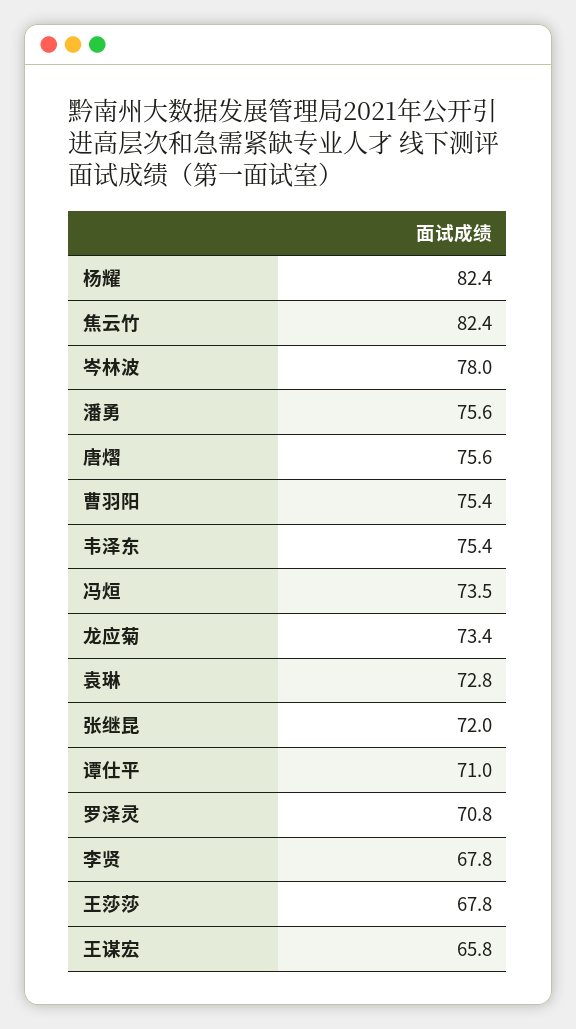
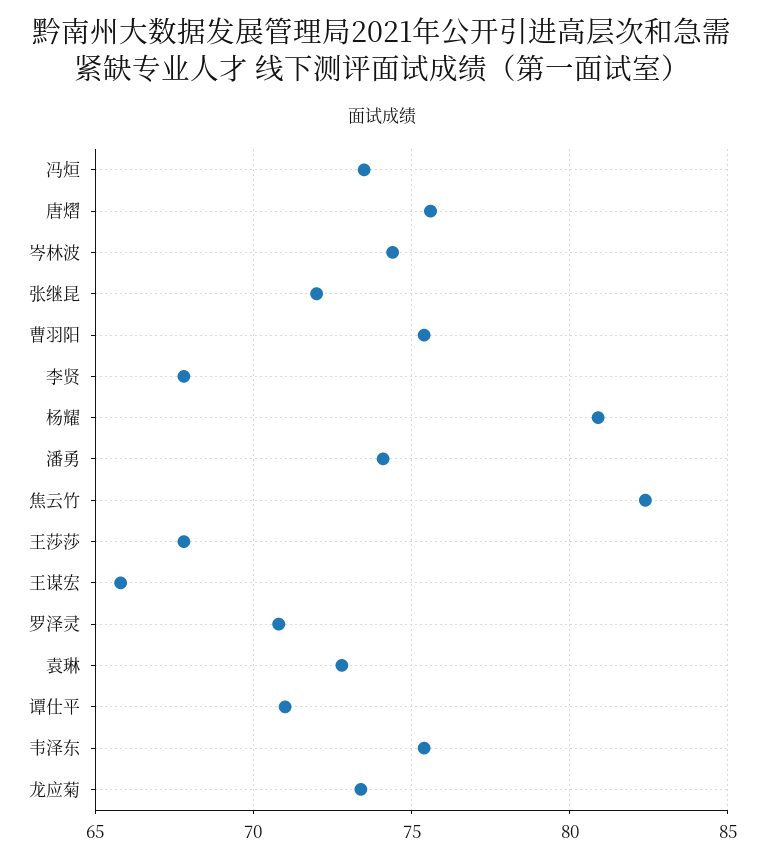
  {
-   "杨耀": 82.4,
+   "杨耀": 81,
    "焦云竹": 82.4,
-   "岑林波": 78,
+   "岑林波": 74.5,
-   "潘勇": 75.6,
+   "潘勇": 74,
    "唐熠": 75.6,
    "曹羽阳": 75.4,
    "韦泽东": 75.4,
    "冯烜": 73.5,
    "龙应菊": 73.4,
    "袁琳": 72.8,
    "张继昆": 72,
    "谭仕平": 71,
    "罗泽灵": 70.8,
    "李贤": 67.8,
    "王莎莎": 67.8,
    "王谋宏": 65.8
  }

